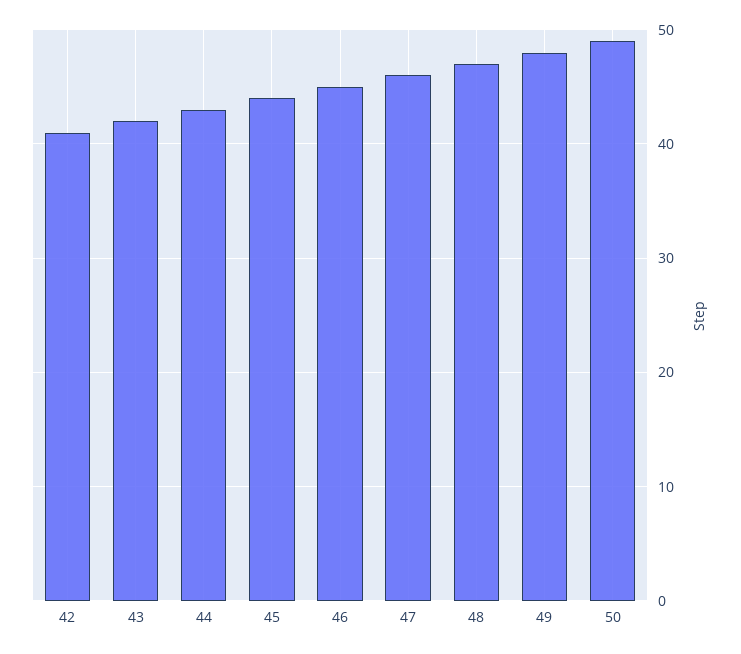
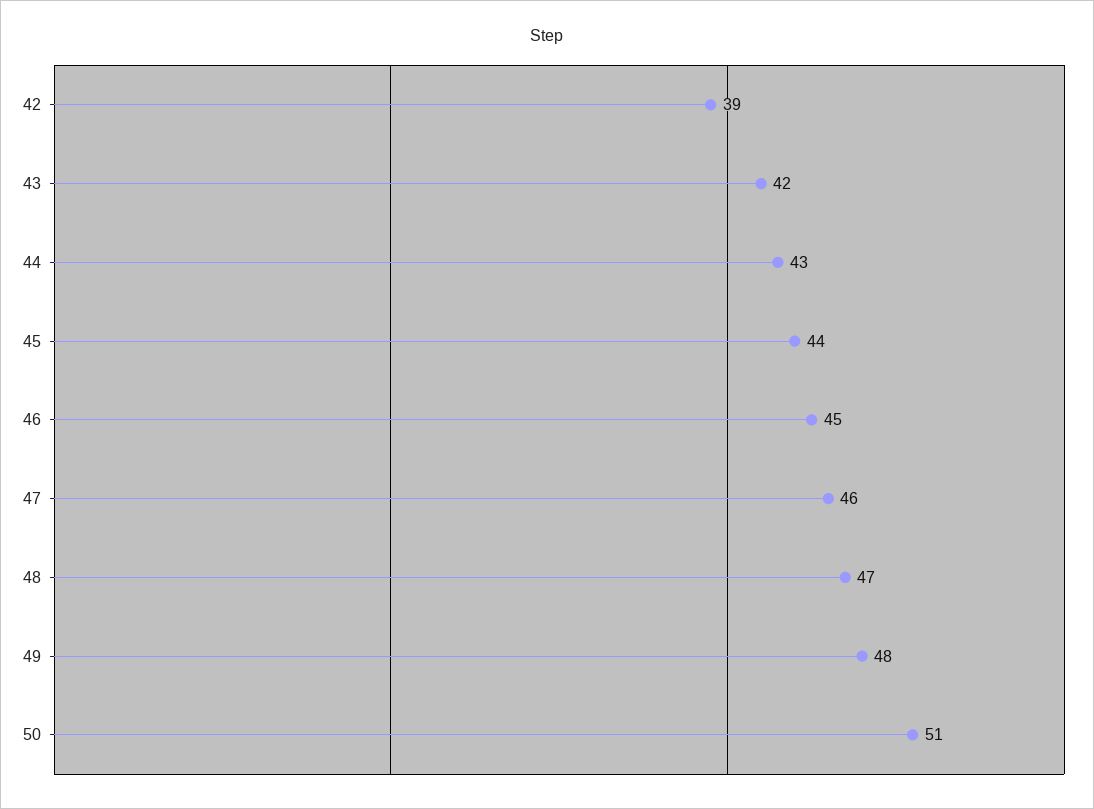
  {
-   "42": 41,
+   "42": 39,
    "43": 42,
    "44": 43,
    "45": 44,
    "46": 45,
    "47": 46,
    "48": 47,
    "49": 48,
-   "50": 49
+   "50": 51
  }

